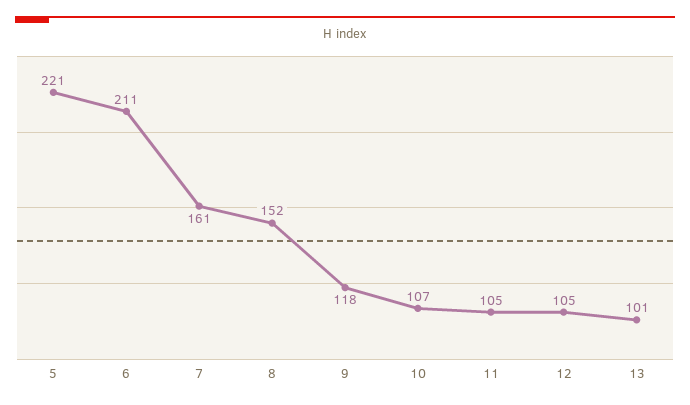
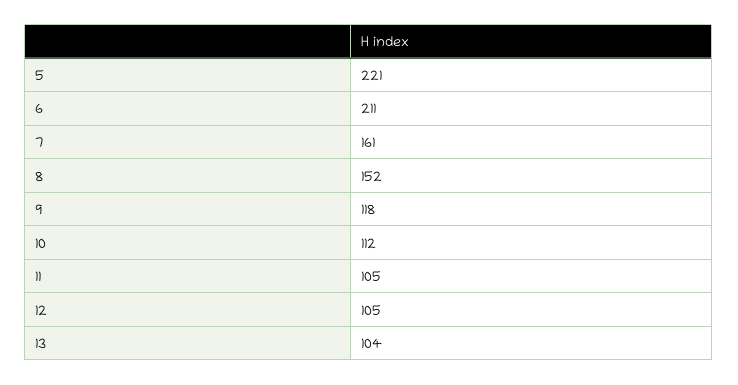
  {
    "5": 221,
    "6": 211,
    "7": 161,
    "8": 152,
    "9": 118,
-   "10": 107,
+   "10": 112,
    "11": 105,
    "12": 105,
-   "13": 101
+   "13": 104
  }

